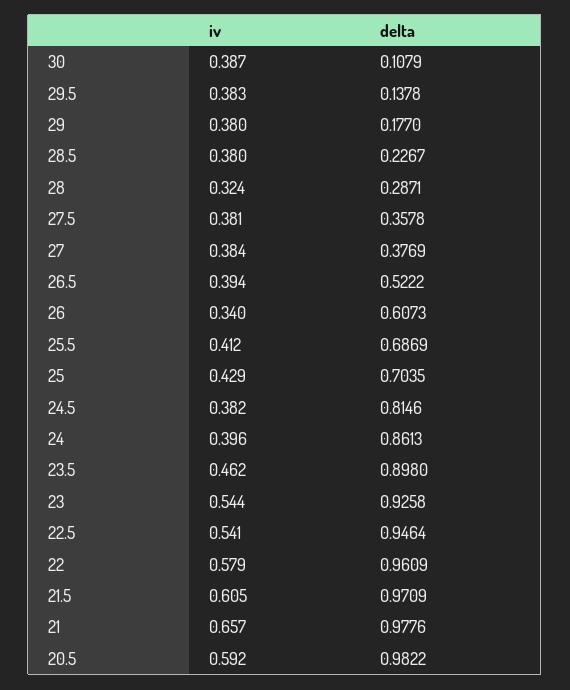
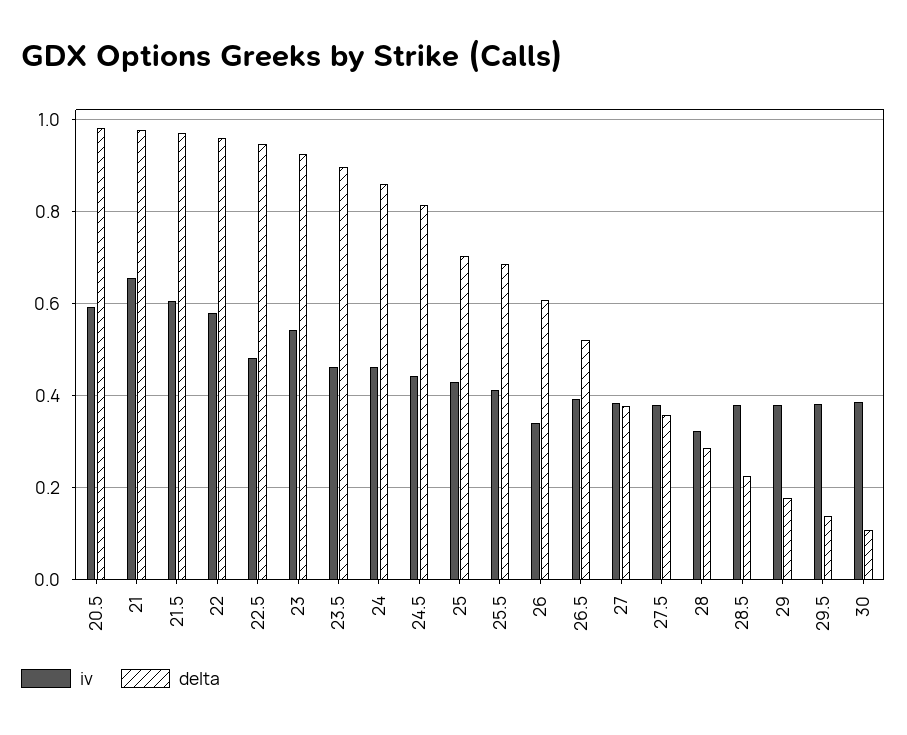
  {
    "iv": {
      "30": 0.387,
      "29.5": 0.383,
      "29": 0.38,
      "28.5": 0.38,
      "28": 0.324,
      "27.5": 0.381,
      "27": 0.384,
      "26.5": 0.394,
      "26": 0.34,
      "25.5": 0.412,
      "25": 0.429,
-     "24.5": 0.382,
+     "24.5": 0.44,
-     "24": 0.396,
+     "24": 0.46,
      "23.5": 0.462,
      "23": 0.544,
-     "22.5": 0.541,
+     "22.5": 0.48,
      "22": 0.579,
      "21.5": 0.605,
      "21": 0.657,
      "20.5": 0.592
    },
    "delta": {
      "30": 0.1079,
      "29.5": 0.1378,
      "29": 0.177,
      "28.5": 0.2267,
      "28": 0.2871,
      "27.5": 0.3578,
      "27": 0.3769,
      "26.5": 0.5222,
      "26": 0.6073,
      "25.5": 0.6869,
      "25": 0.7035,
      "24.5": 0.8146,
      "24": 0.8613,
      "23.5": 0.898,
      "23": 0.9258,
      "22.5": 0.9464,
      "22": 0.9609,
      "21.5": 0.9709,
      "21": 0.9776,
      "20.5": 0.9822
    }
  }

